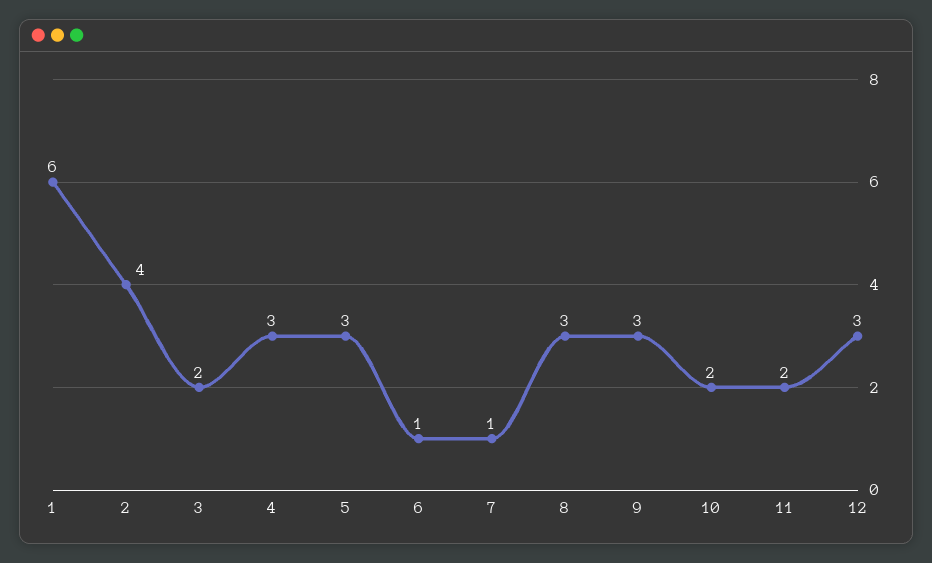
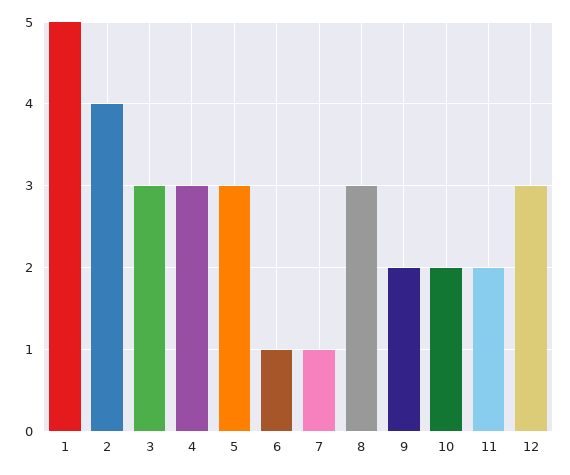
  {
-   "1": 6,
+   "1": 5,
    "2": 4,
-   "3": 2,
+   "3": 3,
    "4": 3,
    "5": 3,
    "6": 1,
    "7": 1,
    "8": 3,
-   "9": 3,
+   "9": 2,
    "10": 2,
    "11": 2,
    "12": 3
  }

